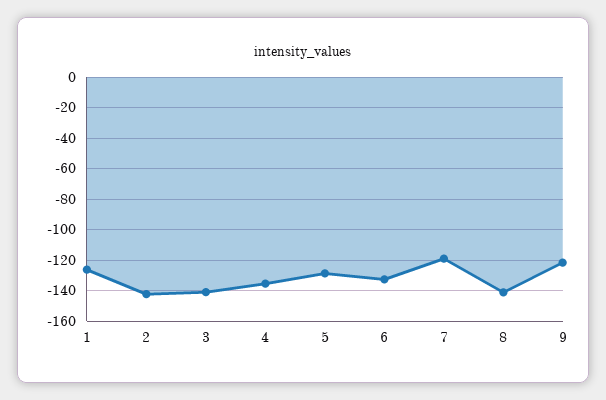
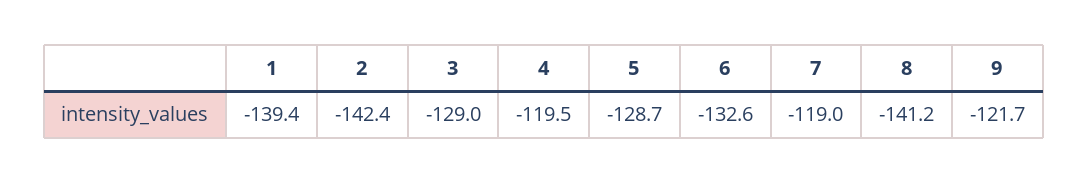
  {
-   "1": -125,
+   "1": -139.4,
    "2": -142.4,
-   "3": -140,
+   "3": -129,
-   "4": -135,
+   "4": -119.5,
    "5": -128.7,
    "6": -132.6,
    "7": -119,
    "8": -141.2,
    "9": -121.7
  }

